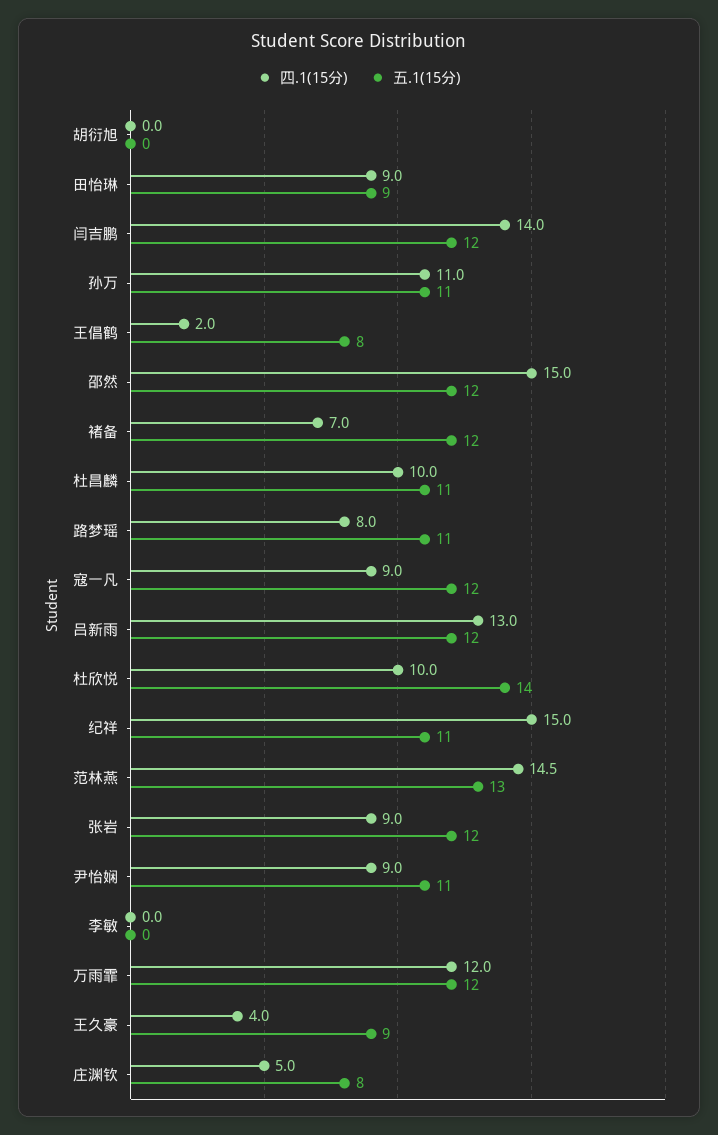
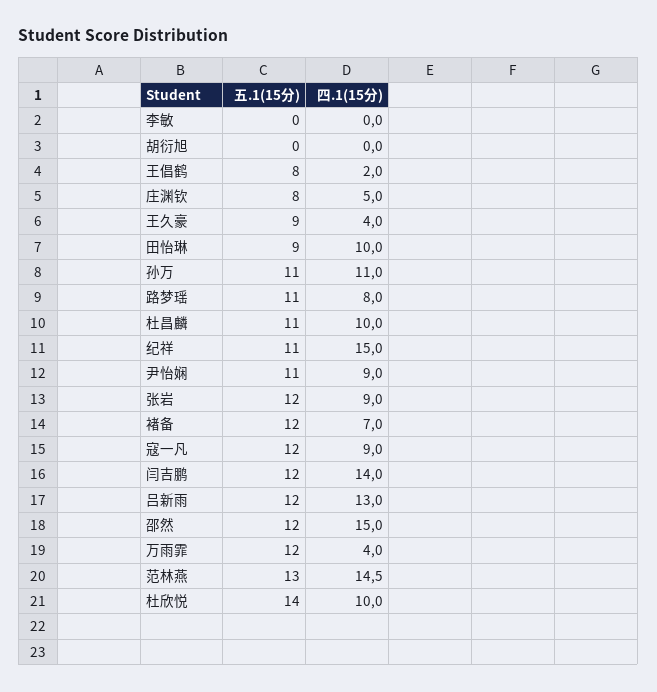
  {
    "四.1(15分)": {
      "胡衍旭": 0,
-     "田怡琳": 9,
+     "田怡琳": 10,
      "闫吉鹏": 14,
      "孙万": 11,
      "王倡鹤": 2,
      "邵然": 15,
      "褚备": 7,
      "杜昌麟": 10,
      "路梦瑶": 8,
      "寇一凡": 9,
      "吕新雨": 13,
      "杜欣悦": 10,
      "纪祥": 15,
      "范林燕": 14.5,
      "张岩": 9,
      "尹怡娴": 9,
      "李敏": 0,
-     "万雨霏": 12,
+     "万雨霏": 4,
      "王久豪": 4,
      "庄渊钦": 5
    },
    "五.1(15分)": {
      "胡衍旭": 0,
      "田怡琳": 9,
      "闫吉鹏": 12,
      "孙万": 11,
      "王倡鹤": 8,
      "邵然": 12,
      "褚备": 12,
      "杜昌麟": 11,
      "路梦瑶": 11,
      "寇一凡": 12,
      "吕新雨": 12,
      "杜欣悦": 14,
      "纪祥": 11,
      "范林燕": 13,
      "张岩": 12,
      "尹怡娴": 11,
      "李敏": 0,
      "万雨霏": 12,
      "王久豪": 9,
      "庄渊钦": 8
    }
  }

